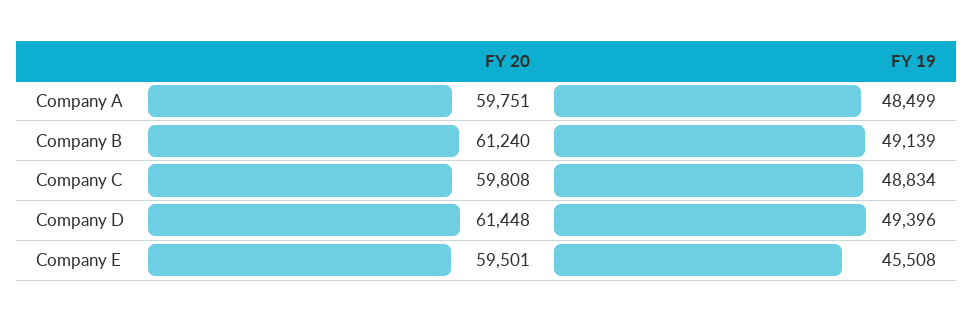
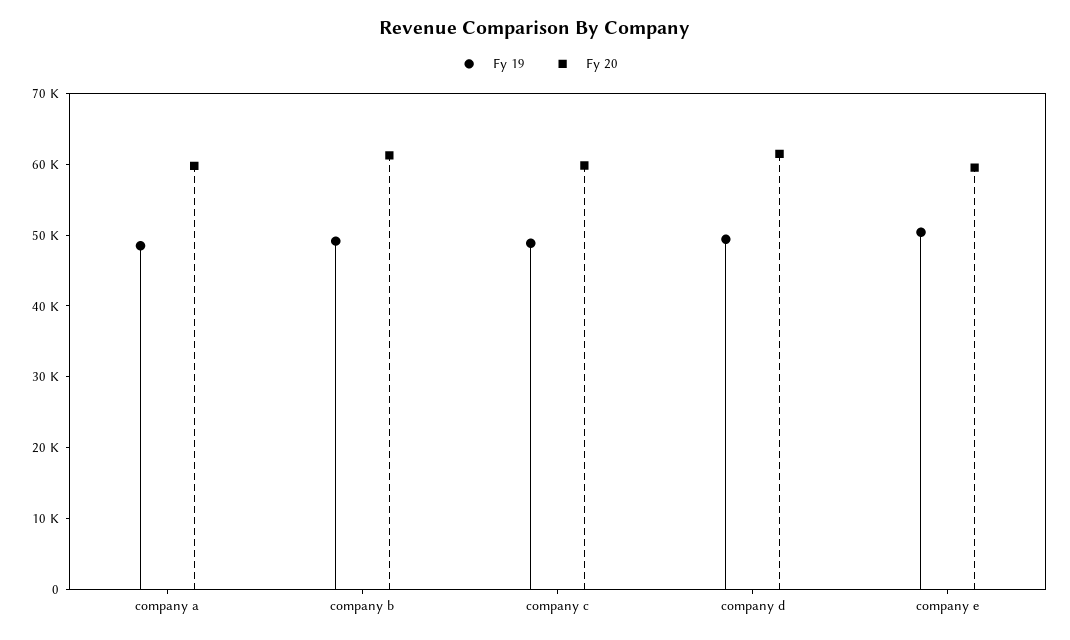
  {
    "FY 20": {
      "Company A": 59751,
      "Company B": 61240,
      "Company C": 59808,
      "Company D": 61448,
      "Company E": 59501
    },
    "FY 19": {
      "Company A": 48499,
      "Company B": 49139,
      "Company C": 48834,
      "Company D": 49396,
-     "Company E": 45508
+     "Company E": 50000
    }
  }

